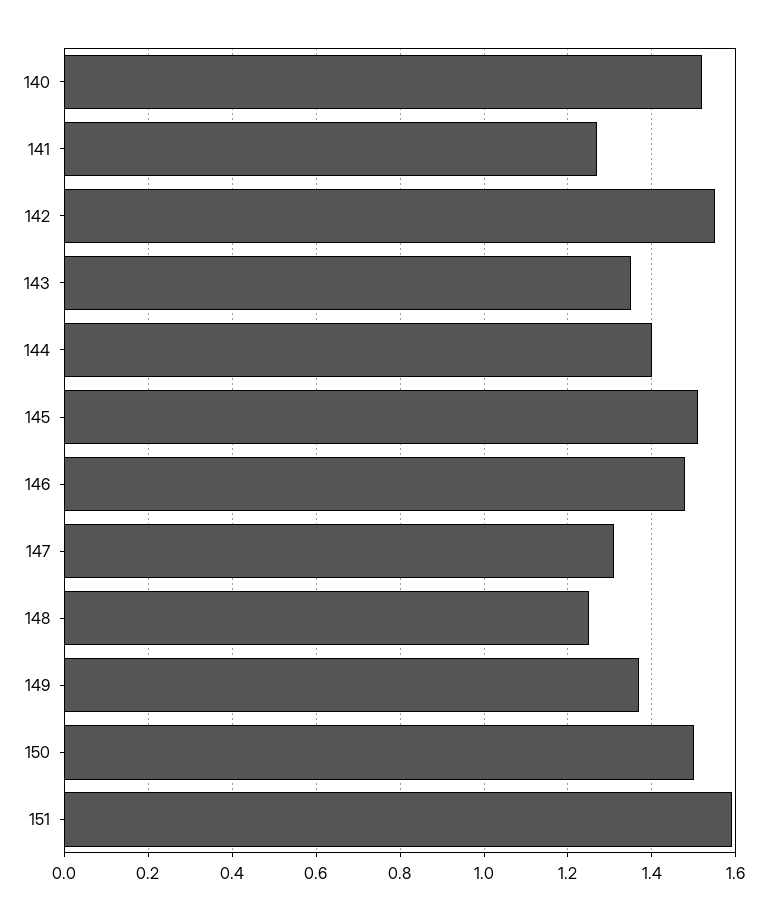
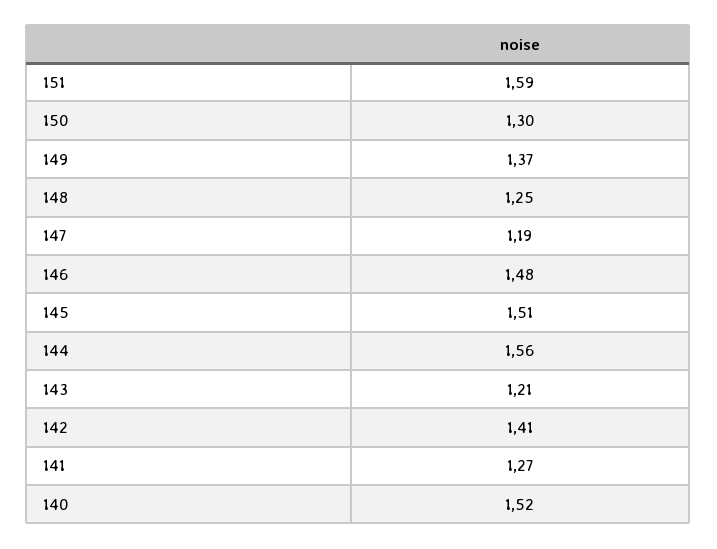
  {
    "140": 1.52,
    "141": 1.27,
-   "142": 1.55,
+   "142": 1.41,
-   "143": 1.35,
+   "143": 1.21,
-   "144": 1.4,
+   "144": 1.56,
    "145": 1.51,
    "146": 1.48,
-   "147": 1.3,
+   "147": 1.19,
    "148": 1.25,
    "149": 1.37,
-   "150": 1.5,
+   "150": 1.3,
    "151": 1.59
  }

